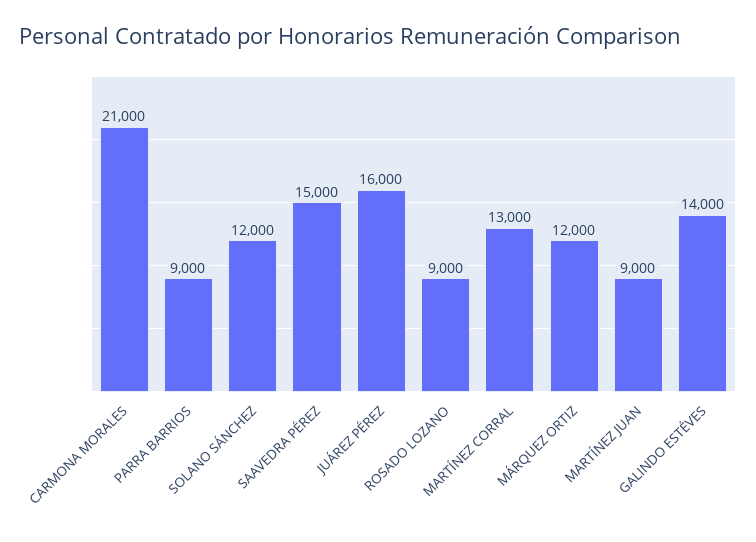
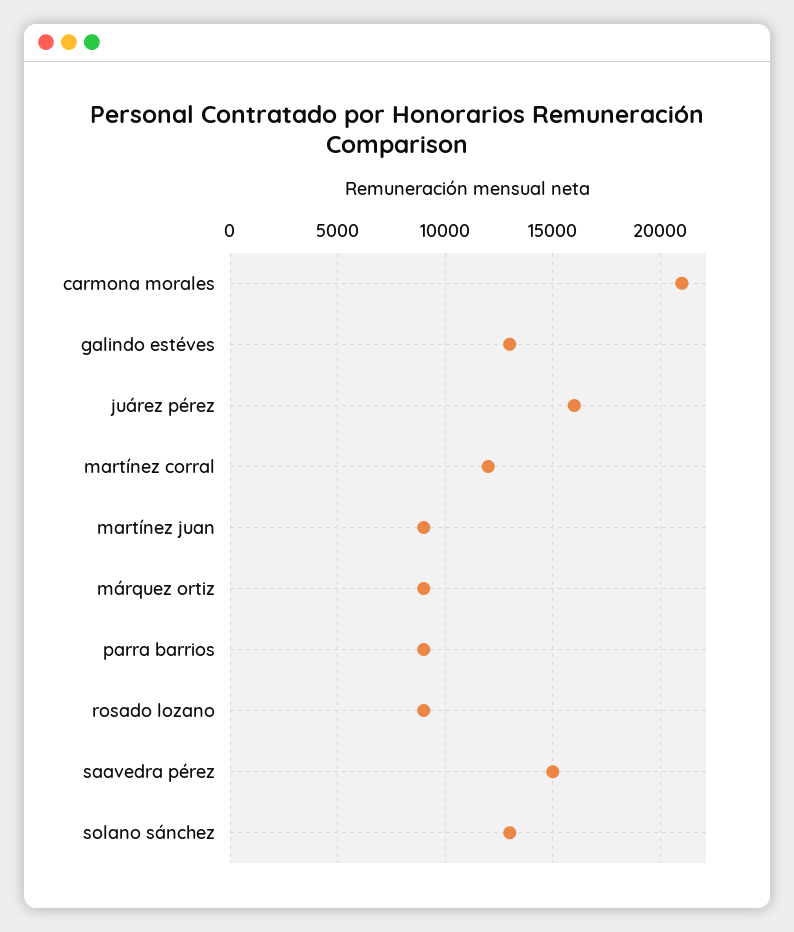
  {
    "CARMONA MORALES": 21000,
    "PARRA BARRIOS": 9000,
-   "SOLANO SÁNCHEZ": 12000,
+   "SOLANO SÁNCHEZ": 13000,
    "SAAVEDRA PÉREZ": 15000,
    "JUÁREZ PÉREZ": 16000,
    "ROSADO LOZANO": 9000,
-   "MARTÍNEZ CORRAL": 13000,
+   "MARTÍNEZ CORRAL": 12000,
-   "MÁRQUEZ ORTIZ": 12000,
+   "MÁRQUEZ ORTIZ": 9000,
    "MARTÍNEZ JUAN": 9000,
-   "GALINDO ESTÉVES": 14000
+   "GALINDO ESTÉVES": 13000
  }

